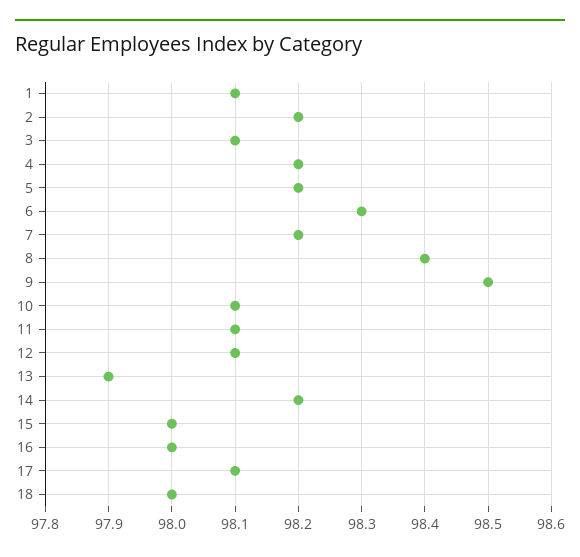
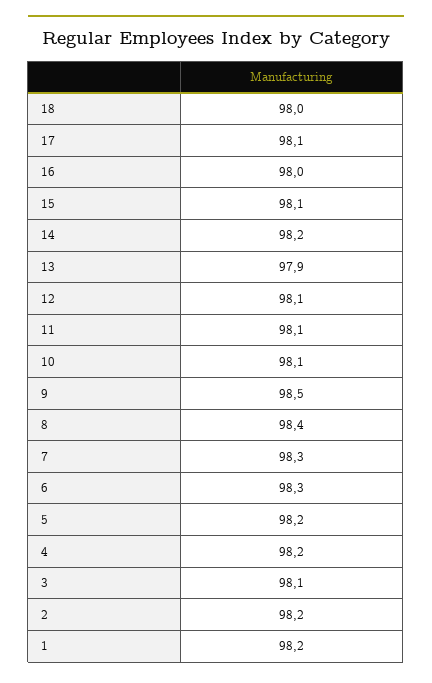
  {
-   "1": 98.1,
+   "1": 98.2,
    "2": 98.2,
    "3": 98.1,
    "4": 98.2,
    "5": 98.2,
    "6": 98.3,
-   "7": 98.2,
+   "7": 98.3,
    "8": 98.4,
    "9": 98.5,
    "10": 98.1,
    "11": 98.1,
    "12": 98.1,
    "13": 97.9,
    "14": 98.2,
-   "15": 98,
+   "15": 98.1,
    "16": 98,
    "17": 98.1,
    "18": 98
  }

